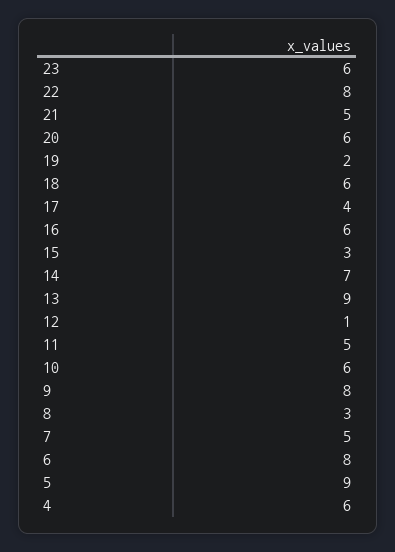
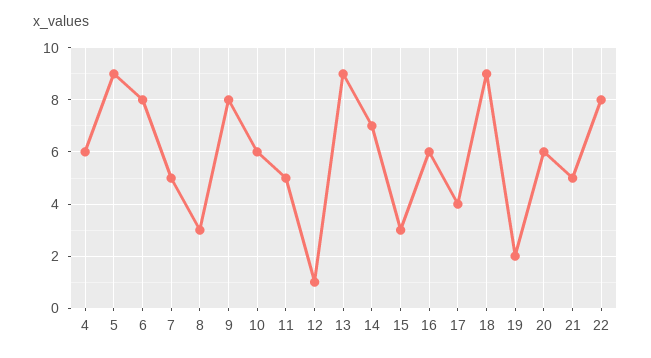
  {
-   "23": 6,
    "22": 8,
    "21": 5,
    "20": 6,
    "19": 2,
-   "18": 6,
+   "18": 9,
    "17": 4,
    "16": 6,
    "15": 3,
    "14": 7,
    "13": 9,
    "12": 1,
    "11": 5,
    "10": 6,
    "9": 8,
    "8": 3,
    "7": 5,
    "6": 8,
    "5": 9,
    "4": 6
  }

